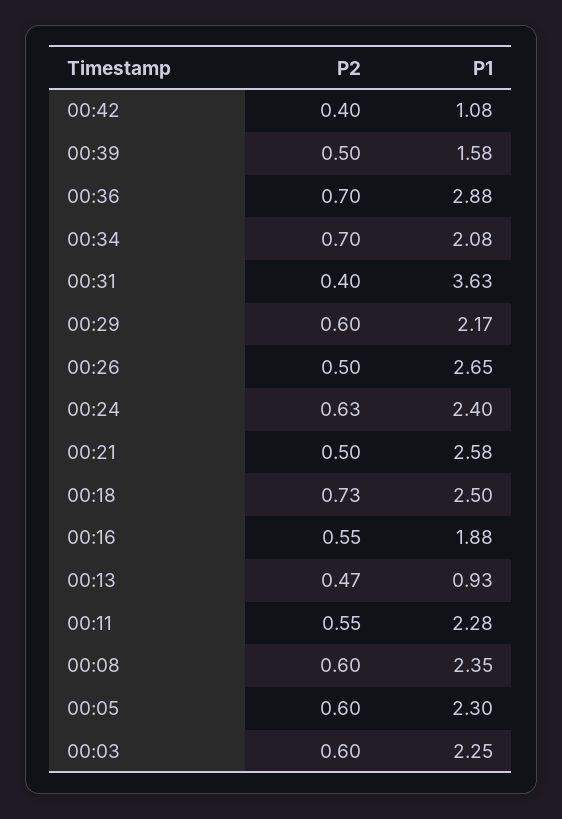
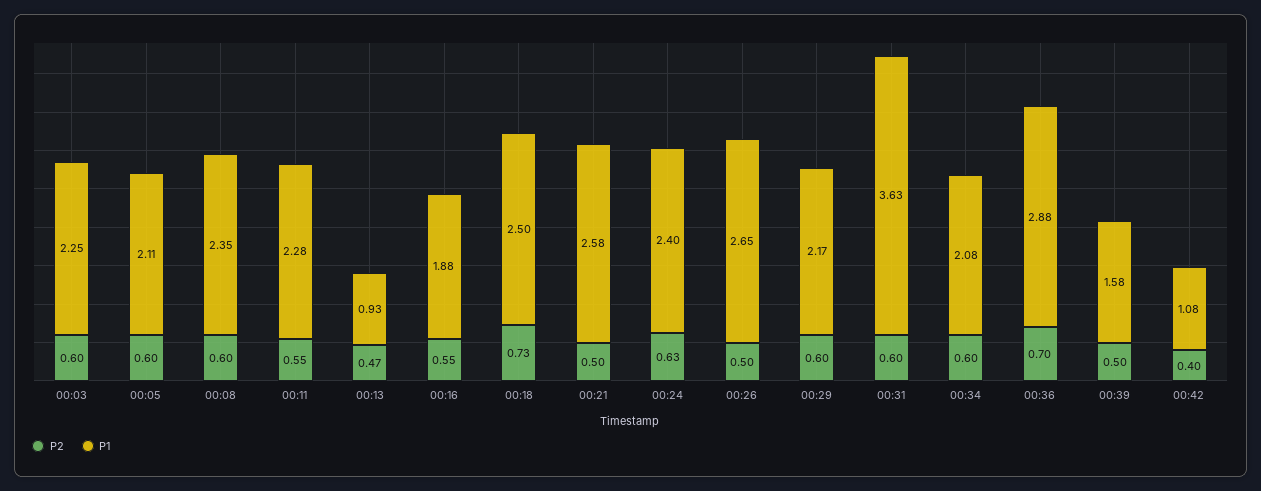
  {
    "P2": {
      "00:42": 0.4,
      "00:39": 0.5,
      "00:36": 0.7,
-     "00:34": 0.7,
+     "00:34": 0.6,
-     "00:31": 0.4,
+     "00:31": 0.6,
      "00:29": 0.6,
      "00:26": 0.5,
      "00:24": 0.63,
      "00:21": 0.5,
      "00:18": 0.73,
      "00:16": 0.55,
      "00:13": 0.47,
      "00:11": 0.55,
      "00:08": 0.6,
      "00:05": 0.6,
      "00:03": 0.6
    },
    "P1": {
      "00:42": 1.08,
      "00:39": 1.58,
      "00:36": 2.88,
      "00:34": 2.08,
      "00:31": 3.63,
      "00:29": 2.17,
      "00:26": 2.65,
      "00:24": 2.4,
      "00:21": 2.58,
      "00:18": 2.5,
      "00:16": 1.88,
      "00:13": 0.93,
      "00:11": 2.28,
      "00:08": 2.35,
-     "00:05": 2.3,
+     "00:05": 2.11,
      "00:03": 2.25
    }
  }

